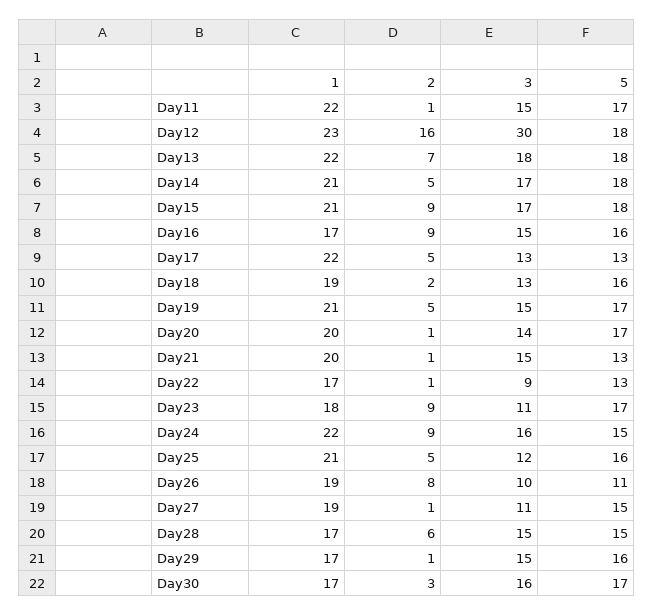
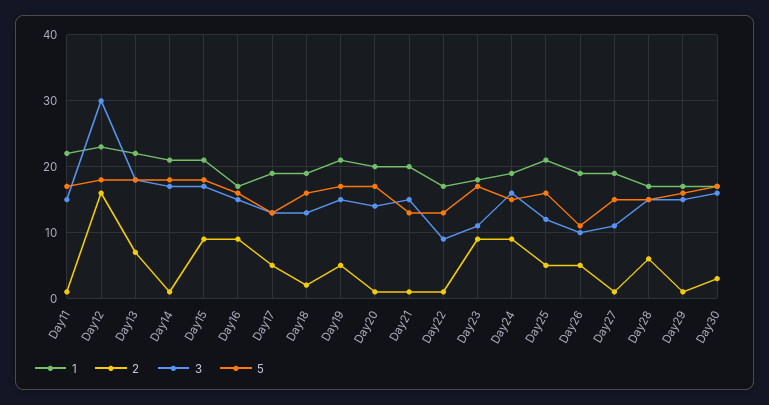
  {
    "1": {
      "Day11": 22,
      "Day12": 23,
      "Day13": 22,
      "Day14": 21,
      "Day15": 21,
      "Day16": 17,
-     "Day17": 22,
+     "Day17": 19,
      "Day18": 19,
      "Day19": 21,
      "Day20": 20,
      "Day21": 20,
      "Day22": 17,
      "Day23": 18,
-     "Day24": 22,
+     "Day24": 19,
      "Day25": 21,
      "Day26": 19,
      "Day27": 19,
      "Day28": 17,
      "Day29": 17,
      "Day30": 17
    },
    "2": {
      "Day11": 1,
      "Day12": 16,
      "Day13": 7,
-     "Day14": 5,
+     "Day14": 1,
      "Day15": 9,
      "Day16": 9,
      "Day17": 5,
      "Day18": 2,
      "Day19": 5,
      "Day20": 1,
      "Day21": 1,
      "Day22": 1,
      "Day23": 9,
      "Day24": 9,
      "Day25": 5,
-     "Day26": 8,
+     "Day26": 5,
      "Day27": 1,
      "Day28": 6,
      "Day29": 1,
      "Day30": 3
    },
    "3": {
      "Day11": 15,
      "Day12": 30,
      "Day13": 18,
      "Day14": 17,
      "Day15": 17,
      "Day16": 15,
      "Day17": 13,
      "Day18": 13,
      "Day19": 15,
      "Day20": 14,
      "Day21": 15,
      "Day22": 9,
      "Day23": 11,
      "Day24": 16,
      "Day25": 12,
      "Day26": 10,
      "Day27": 11,
      "Day28": 15,
      "Day29": 15,
      "Day30": 16
    },
    "5": {
      "Day11": 17,
      "Day12": 18,
      "Day13": 18,
      "Day14": 18,
      "Day15": 18,
      "Day16": 16,
      "Day17": 13,
      "Day18": 16,
      "Day19": 17,
      "Day20": 17,
      "Day21": 13,
      "Day22": 13,
      "Day23": 17,
      "Day24": 15,
      "Day25": 16,
      "Day26": 11,
      "Day27": 15,
      "Day28": 15,
      "Day29": 16,
      "Day30": 17
    }
  }

